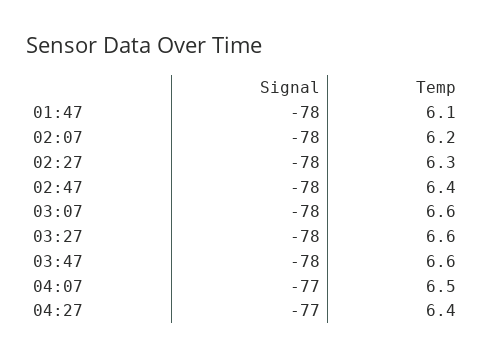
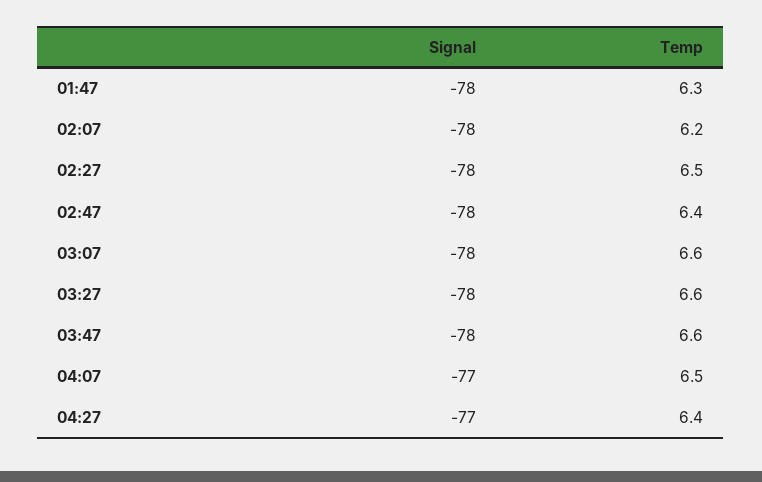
  {
    "Signal": {
      "01:47": -78,
      "02:07": -78,
      "02:27": -78,
      "02:47": -78,
      "03:07": -78,
      "03:27": -78,
      "03:47": -78,
      "04:07": -77,
      "04:27": -77
    },
    "Temp": {
-     "01:47": 6.1,
+     "01:47": 6.3,
      "02:07": 6.2,
-     "02:27": 6.3,
+     "02:27": 6.5,
      "02:47": 6.4,
      "03:07": 6.6,
      "03:27": 6.6,
      "03:47": 6.6,
      "04:07": 6.5,
      "04:27": 6.4
    }
  }

